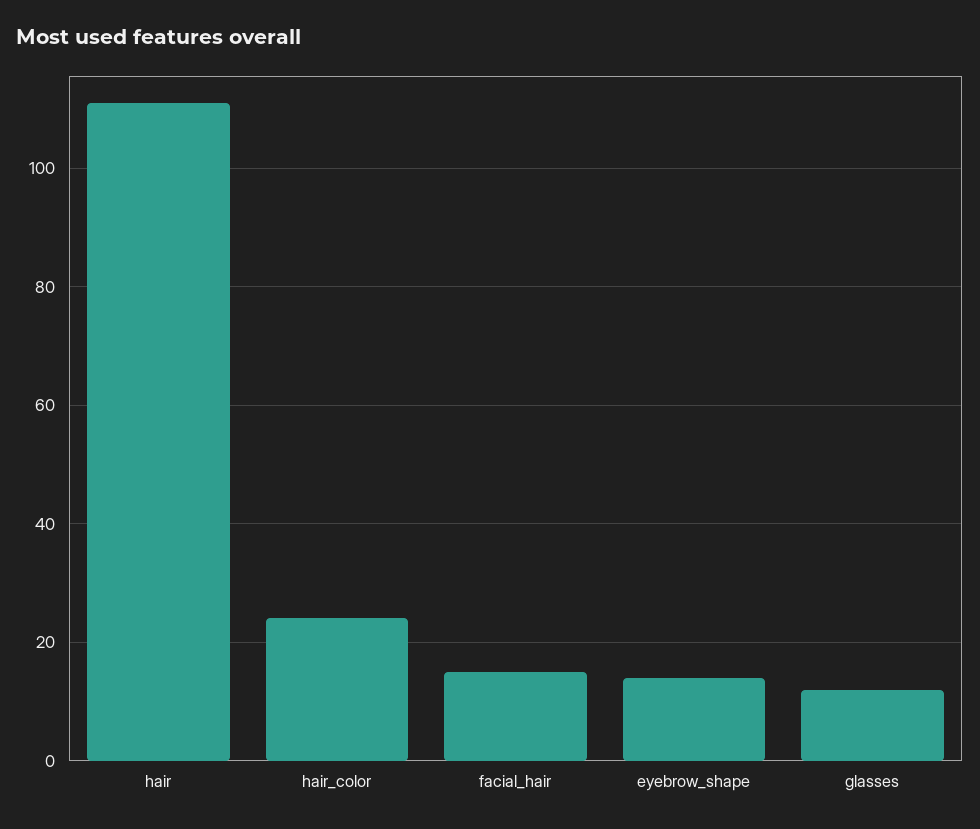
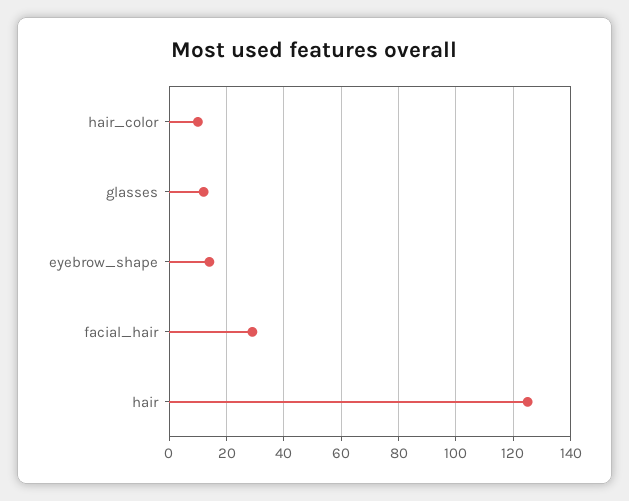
  {
-   "hair": 110,
+   "hair": 125,
-   "hair_color": 25,
+   "hair_color": 10,
-   "facial_hair": 15,
+   "facial_hair": 30,
    "eyebrow_shape": 15,
    "glasses": 10
  }

